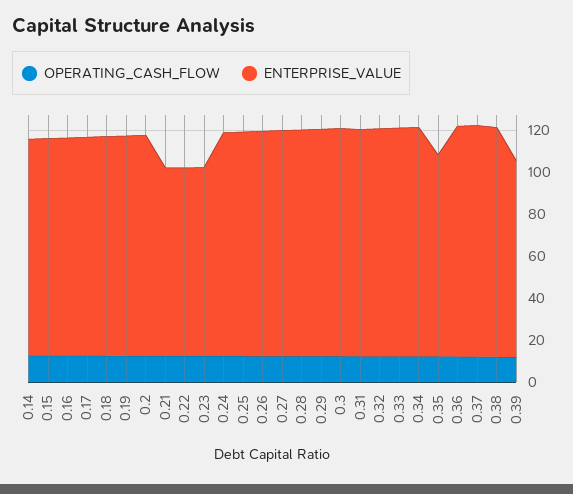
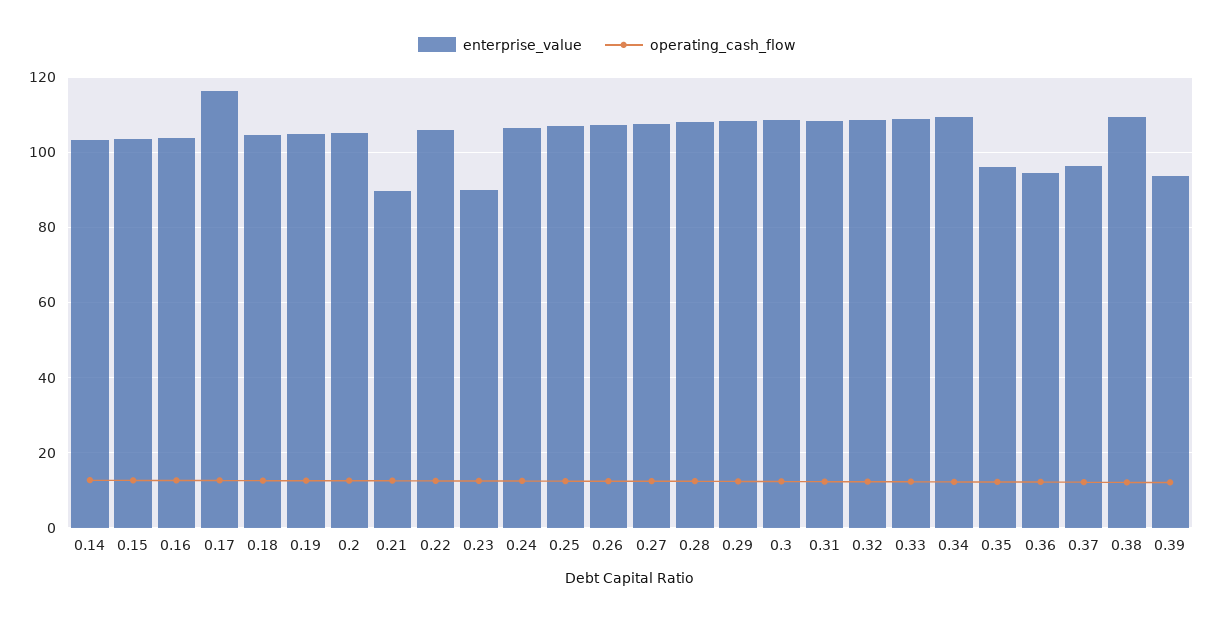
  {
    "OPERATING_CASH_FLOW": {
      "0.14": 12,
      "0.15": 12,
      "0.16": 12,
      "0.17": 12,
      "0.18": 12,
      "0.19": 12,
      "0.2": 12,
      "0.21": 12,
      "0.22": 12,
      "0.23": 12,
      "0.24": 12,
      "0.25": 12,
      "0.26": 12,
      "0.27": 12,
      "0.28": 12,
      "0.29": 12,
      "0.3": 12,
      "0.31": 12,
      "0.32": 12,
      "0.33": 12,
      "0.34": 12,
      "0.35": 12,
      "0.36": 12,
      "0.37": 12,
      "0.38": 12,
      "0.39": 12
    },
    "ENTERPRISE_VALUE": {
      "0.14": 104,
      "0.15": 104,
      "0.16": 104,
-     "0.17": 105,
+     "0.17": 116,
      "0.18": 104,
      "0.19": 104,
      "0.2": 106,
      "0.21": 90,
-     "0.22": 90,
+     "0.22": 106,
      "0.23": 90,
      "0.24": 106,
      "0.25": 106,
      "0.26": 108,
      "0.27": 108,
      "0.28": 108,
      "0.29": 108,
      "0.3": 108,
      "0.31": 108,
      "0.32": 108,
      "0.33": 108,
      "0.34": 110,
      "0.35": 96,
-     "0.36": 110,
+     "0.36": 94,
-     "0.37": 110,
+     "0.37": 96,
      "0.38": 110,
      "0.39": 94
    }
  }

